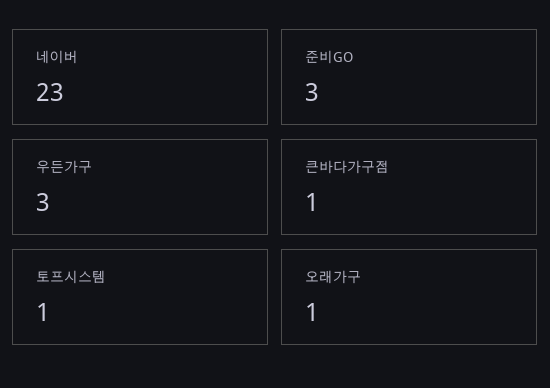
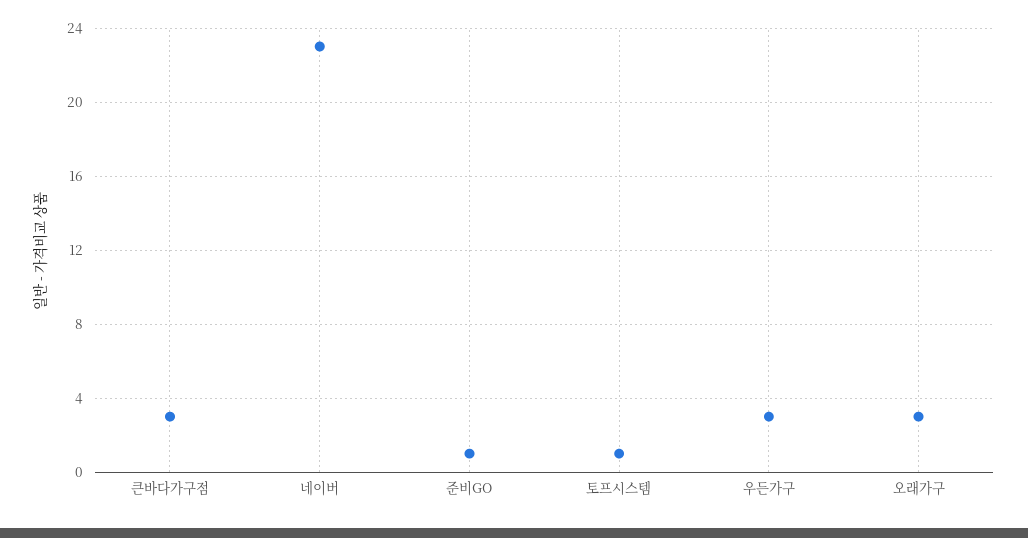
  {
    "네이버": 23,
-   "준비GO": 3,
+   "준비GO": 1,
    "우든가구": 3,
-   "큰바다가구점": 1,
+   "큰바다가구점": 3,
    "토프시스템": 1,
-   "오래가구": 1
+   "오래가구": 3
  }

